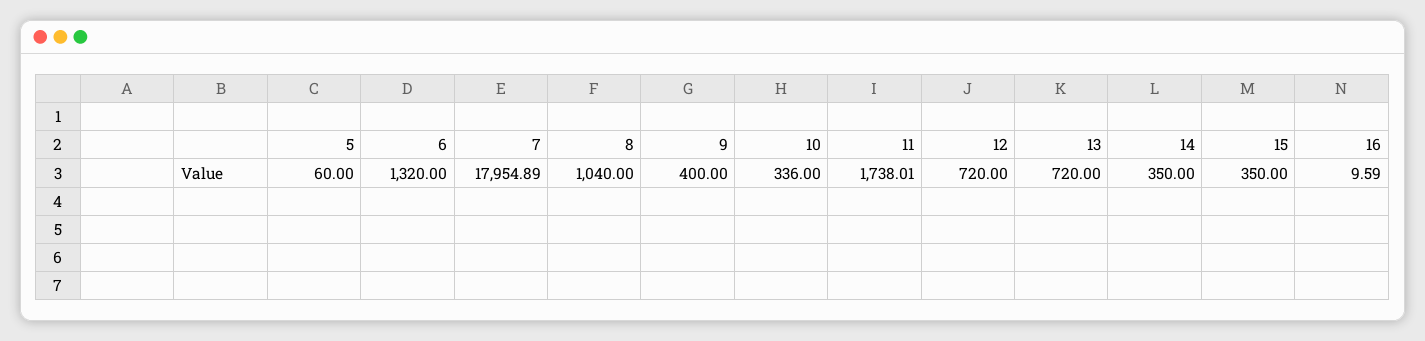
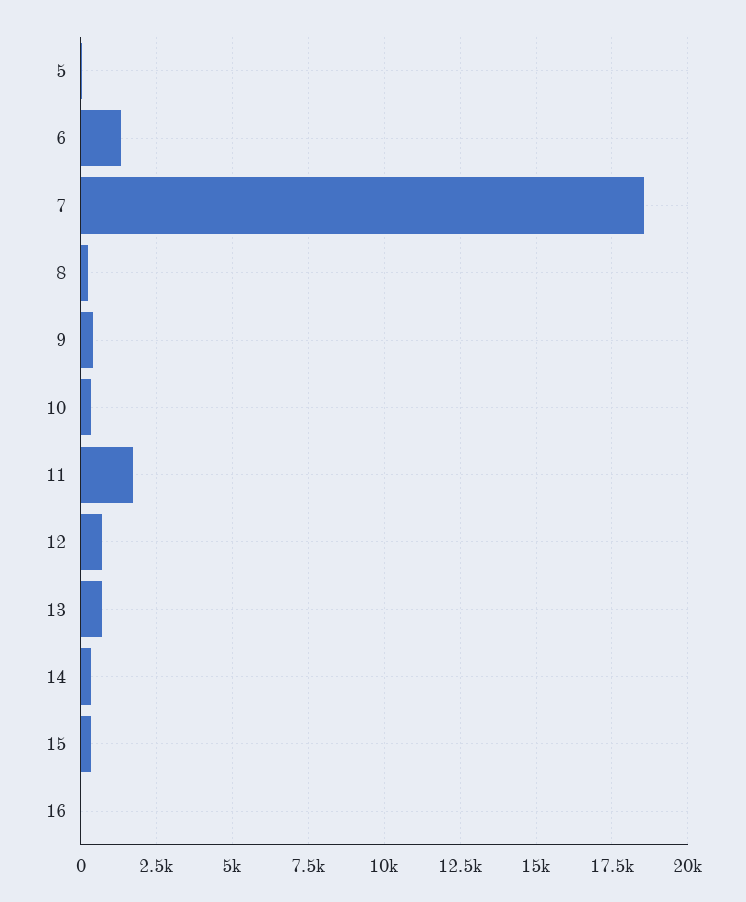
  {
    "5": 60,
    "6": 1320,
-   "7": 17954.89,
+   "7": 18500,
-   "8": 1040,
+   "8": 250,
    "9": 400,
    "10": 336,
    "11": 1738.01,
    "12": 720,
    "13": 720,
    "14": 350,
    "15": 350,
    "16": 9.59
  }

